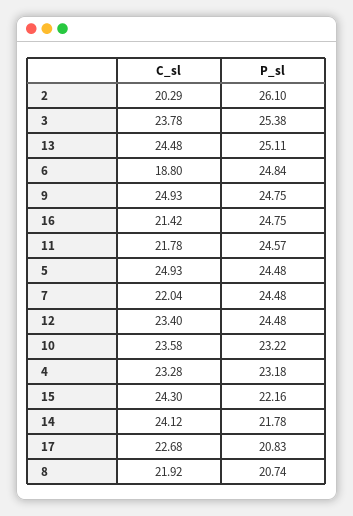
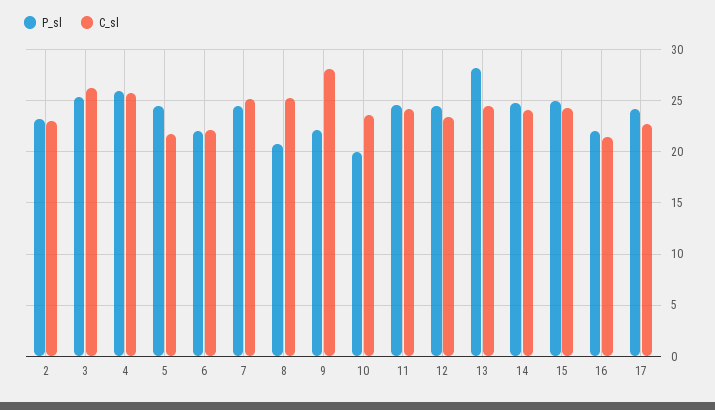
  {
    "C_sl": {
-     "2": 20.29,
+     "2": 23,
-     "3": 23.78,
+     "3": 26,
      "13": 24.48,
-     "6": 18.8,
+     "6": 22,
-     "9": 24.93,
+     "9": 28,
      "16": 21.42,
-     "11": 21.78,
+     "11": 24,
-     "5": 24.93,
+     "5": 22,
-     "7": 22.04,
+     "7": 25,
      "12": 23.4,
      "10": 23.58,
-     "4": 23.28,
+     "4": 26,
      "15": 24.3,
      "14": 24.12,
      "17": 22.68,
-     "8": 21.92
+     "8": 25
    },
    "P_sl": {
-     "2": 26.1,
+     "2": 23,
      "3": 25.38,
-     "13": 25.11,
+     "13": 28,
-     "6": 24.84,
+     "6": 22,
-     "9": 24.75,
+     "9": 22,
-     "16": 24.75,
+     "16": 22,
      "11": 24.57,
      "5": 24.48,
      "7": 24.48,
      "12": 24.48,
-     "10": 23.22,
+     "10": 20,
-     "4": 23.18,
+     "4": 26,
-     "15": 22.16,
+     "15": 25,
-     "14": 21.78,
+     "14": 25,
-     "17": 20.83,
+     "17": 24,
      "8": 20.74
    }
  }

